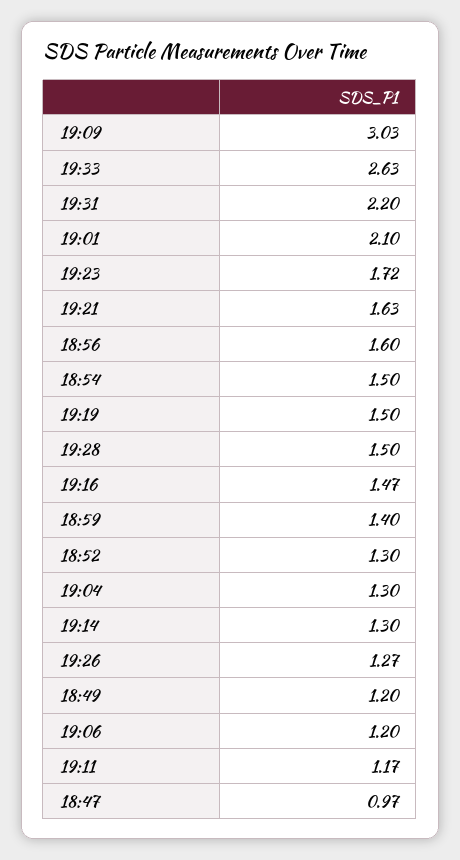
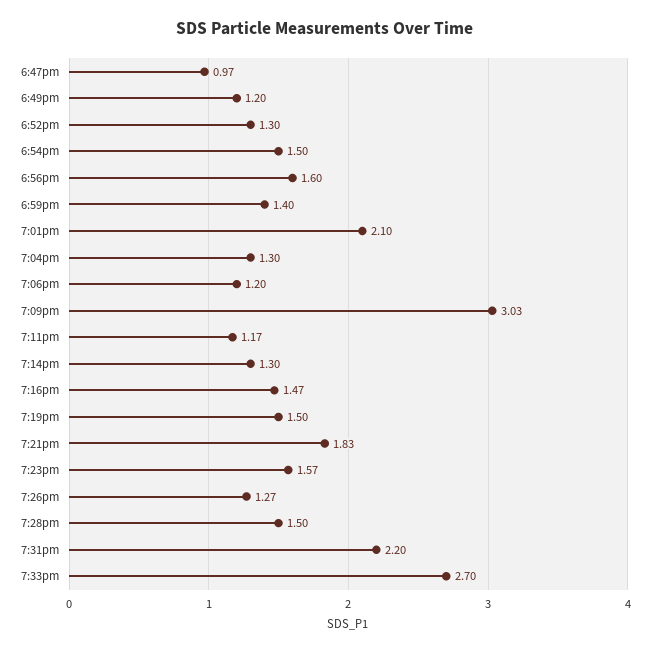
  {
    "19:09": 3.03,
-   "19:33": 2.63,
+   "19:33": 2.7,
    "19:31": 2.2,
    "19:01": 2.1,
-   "19:23": 1.72,
+   "19:23": 1.57,
-   "19:21": 1.63,
+   "19:21": 1.83,
    "18:56": 1.6,
    "18:54": 1.5,
    "19:19": 1.5,
    "19:28": 1.5,
    "19:16": 1.47,
    "18:59": 1.4,
    "18:52": 1.3,
    "19:04": 1.3,
    "19:14": 1.3,
    "19:26": 1.27,
    "18:49": 1.2,
    "19:06": 1.2,
    "19:11": 1.17,
    "18:47": 0.97
  }

